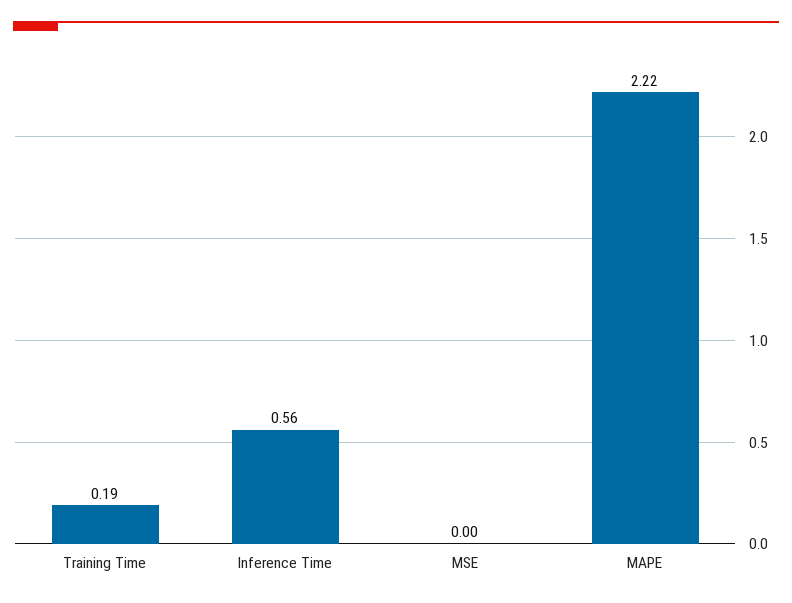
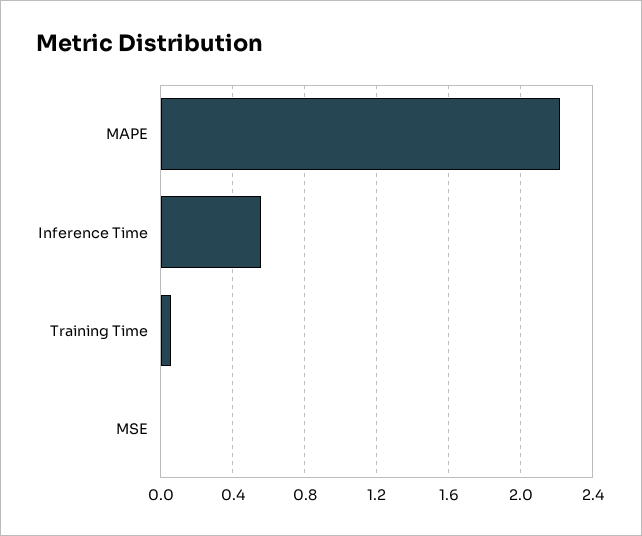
  {
-   "Training Time": 0.19,
+   "Training Time": 0.05,
    "Inference Time": 0.56,
    "MSE": 0,
    "MAPE": 2.22
  }

